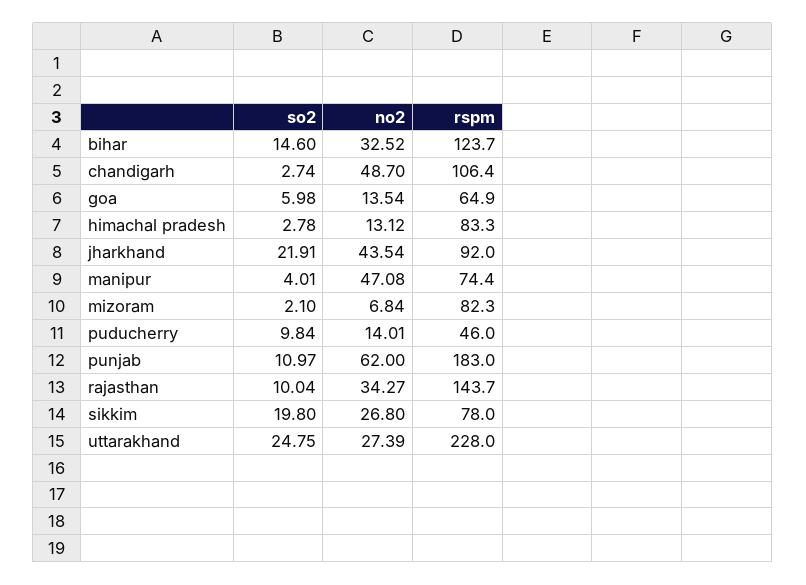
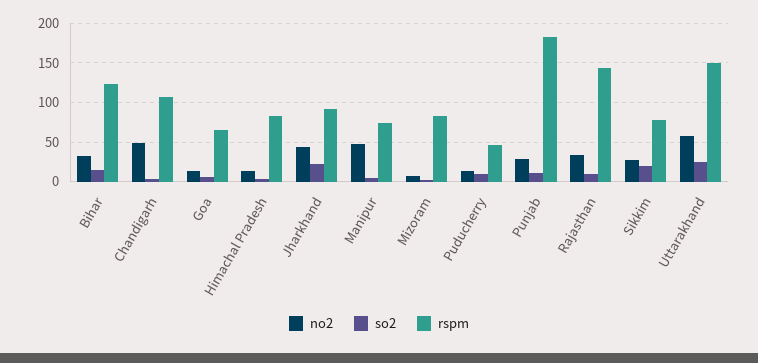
  {
    "so2": {
      "bihar": 14.6,
      "chandigarh": 2.74,
      "goa": 5.98,
      "himachal pradesh": 2.78,
      "jharkhand": 21.91,
      "manipur": 4.01,
      "mizoram": 2.1,
      "puducherry": 9.84,
      "punjab": 10.97,
      "rajasthan": 10.04,
      "sikkim": 19.8,
      "uttarakhand": 24.75
    },
    "no2": {
      "bihar": 32.52,
      "chandigarh": 48.7,
      "goa": 13.54,
      "himachal pradesh": 13.12,
      "jharkhand": 43.54,
      "manipur": 47.08,
      "mizoram": 6.84,
      "puducherry": 14.01,
-     "punjab": 62,
+     "punjab": 30,
      "rajasthan": 34.27,
      "sikkim": 26.8,
-     "uttarakhand": 27.39
+     "uttarakhand": 60
    },
    "rspm": {
      "bihar": 123.7,
      "chandigarh": 106.4,
      "goa": 64.9,
      "himachal pradesh": 83.3,
      "jharkhand": 92,
      "manipur": 74.4,
      "mizoram": 82.3,
      "puducherry": 46,
      "punjab": 183,
      "rajasthan": 143.7,
      "sikkim": 78,
-     "uttarakhand": 228
+     "uttarakhand": 150
    }
  }

